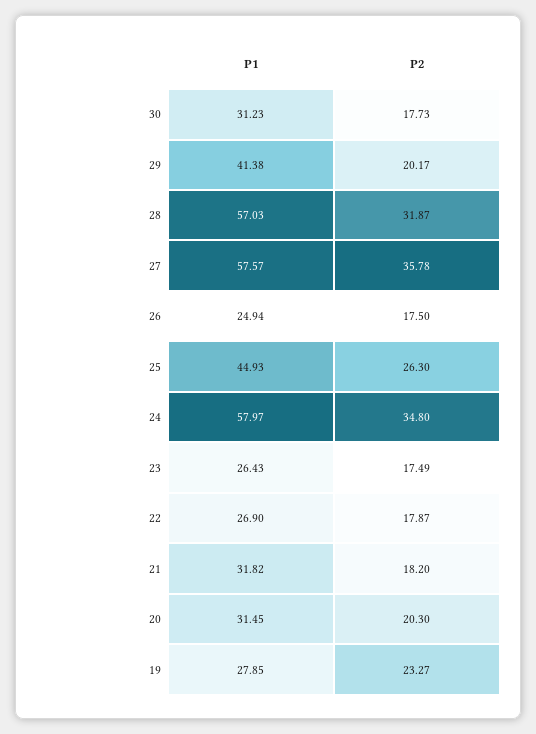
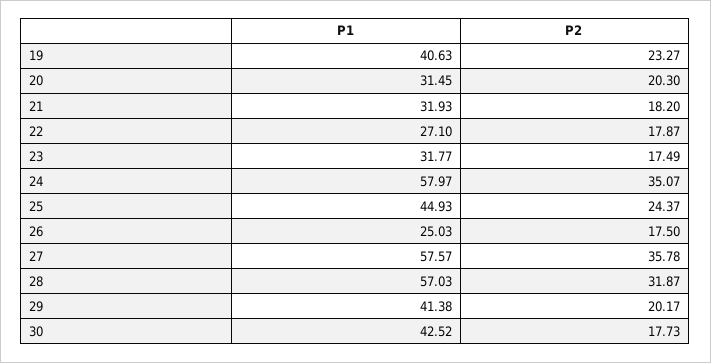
  {
    "P1": {
-     "30": 31.23,
+     "30": 42.52,
      "29": 41.38,
      "28": 57.03,
      "27": 57.57,
-     "26": 24.94,
+     "26": 25.03,
      "25": 44.93,
      "24": 57.97,
-     "23": 26.43,
+     "23": 31.77,
-     "22": 26.9,
+     "22": 27.1,
-     "21": 31.82,
+     "21": 31.93,
      "20": 31.45,
-     "19": 27.85
+     "19": 40.63
    },
    "P2": {
      "30": 17.73,
      "29": 20.17,
      "28": 31.87,
      "27": 35.78,
      "26": 17.5,
-     "25": 26.3,
+     "25": 24.37,
-     "24": 34.8,
+     "24": 35.07,
      "23": 17.49,
      "22": 17.87,
      "21": 18.2,
      "20": 20.3,
      "19": 23.27
    }
  }

